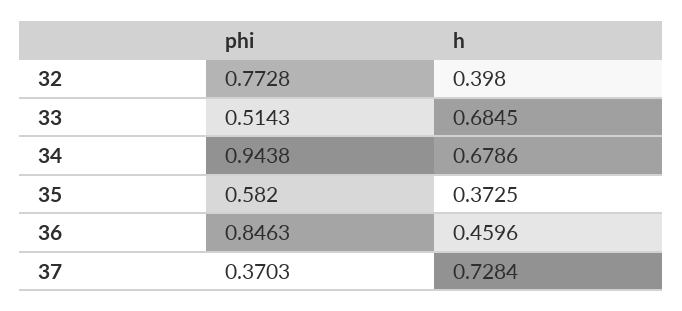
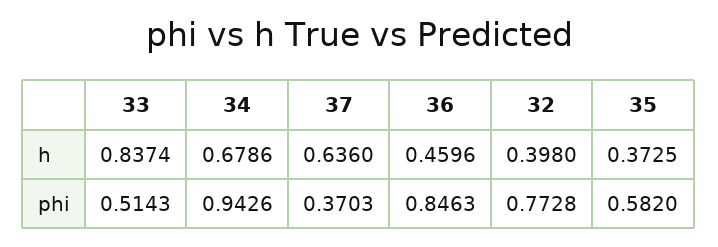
  {
    "phi": {
      "32": 0.7728,
      "33": 0.5143,
-     "34": 0.9438,
+     "34": 0.9426,
      "35": 0.582,
      "36": 0.8463,
      "37": 0.3703
    },
    "h": {
      "32": 0.398,
-     "33": 0.6845,
+     "33": 0.8374,
      "34": 0.6786,
      "35": 0.3725,
      "36": 0.4596,
-     "37": 0.7284
+     "37": 0.636
    }
  }

